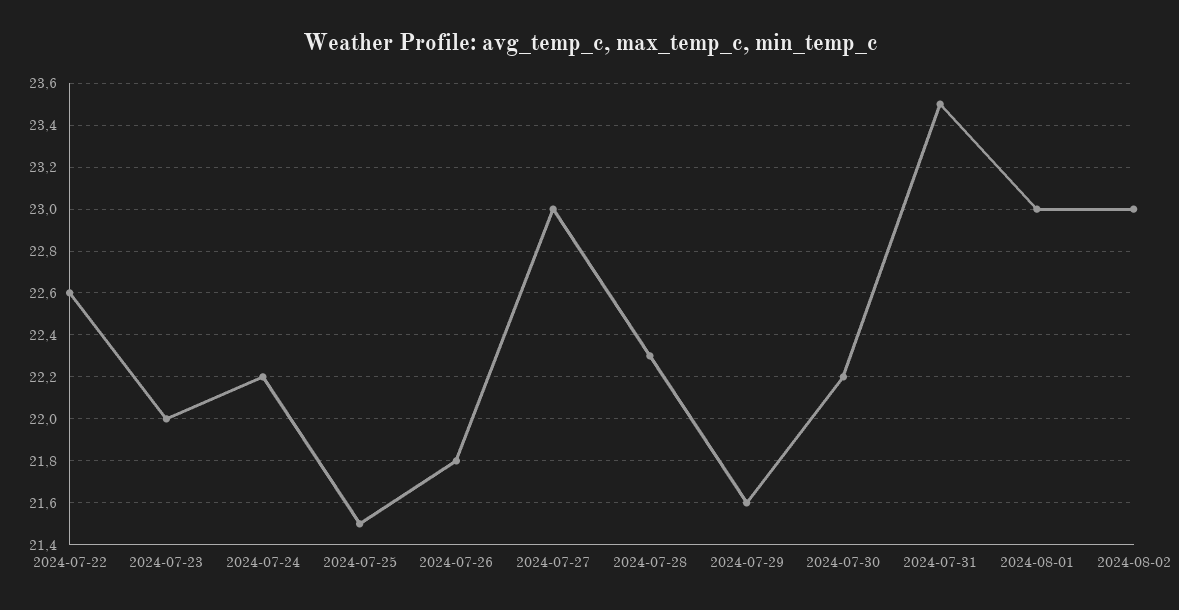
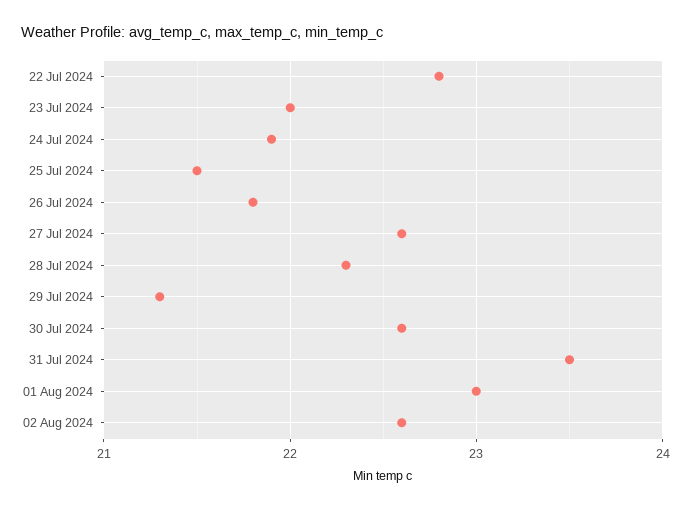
  {
-   "2024-07-22": 22.6,
+   "2024-07-22": 22.8,
    "2024-07-23": 22,
-   "2024-07-24": 22.2,
+   "2024-07-24": 21.9,
    "2024-07-25": 21.5,
    "2024-07-26": 21.8,
-   "2024-07-27": 23,
+   "2024-07-27": 22.6,
    "2024-07-28": 22.3,
-   "2024-07-29": 21.6,
+   "2024-07-29": 21.3,
-   "2024-07-30": 22.2,
+   "2024-07-30": 22.6,
    "2024-07-31": 23.5,
    "2024-08-01": 23,
-   "2024-08-02": 23
+   "2024-08-02": 22.6
  }

